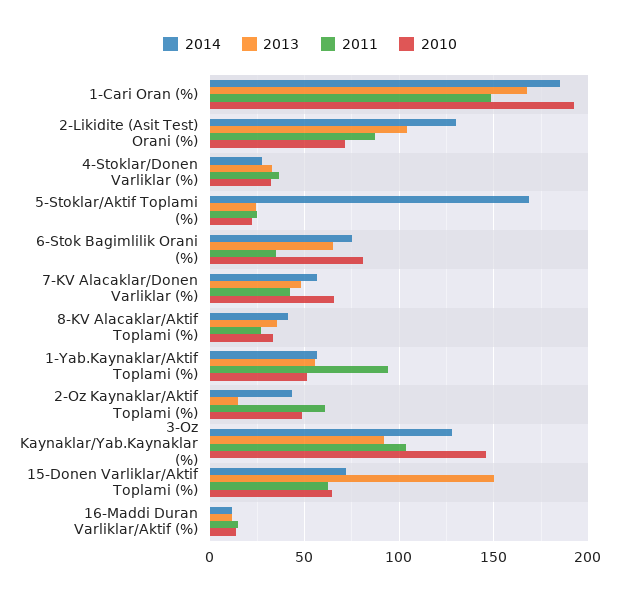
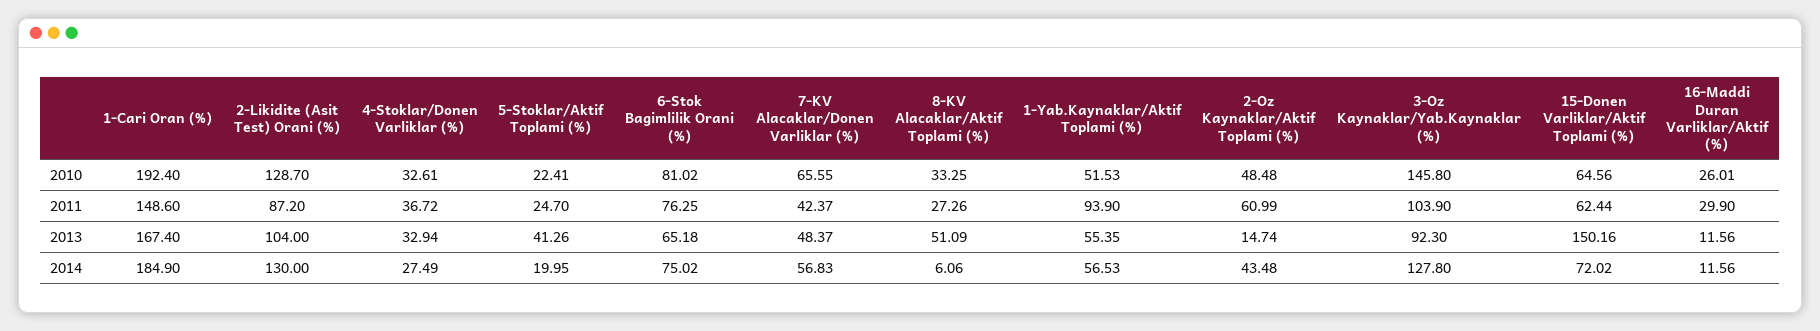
  {
    "2014": {
      "1-Cari Oran (%)": 184.9,
      "2-Likidite (Asit Test) Orani (%)": 130,
      "4-Stoklar/Donen Varliklar (%)": 27.49,
-     "5-Stoklar/Aktif Toplami (%)": 170,
+     "5-Stoklar/Aktif Toplami (%)": 19.95,
      "6-Stok Bagimlilik Orani (%)": 75.02,
      "7-KV Alacaklar/Donen Varliklar (%)": 56.83,
-     "8-KV Alacaklar/Aktif Toplami (%)": 40,
+     "8-KV Alacaklar/Aktif Toplami (%)": 6.06,
      "1-Yab.Kaynaklar/Aktif Toplami (%)": 56.53,
      "2-Oz Kaynaklar/Aktif Toplami (%)": 43.48,
      "3-Oz Kaynaklar/Yab.Kaynaklar (%)": 127.8,
      "15-Donen Varliklar/Aktif Toplami (%)": 72.02,
      "16-Maddi Duran Varliklar/Aktif (%)": 11.56
    },
    "2013": {
      "1-Cari Oran (%)": 167.4,
      "2-Likidite (Asit Test) Orani (%)": 104,
      "4-Stoklar/Donen Varliklar (%)": 32.94,
-     "5-Stoklar/Aktif Toplami (%)": 25,
+     "5-Stoklar/Aktif Toplami (%)": 41.26,
      "6-Stok Bagimlilik Orani (%)": 65.18,
      "7-KV Alacaklar/Donen Varliklar (%)": 48.37,
-     "8-KV Alacaklar/Aktif Toplami (%)": 35,
+     "8-KV Alacaklar/Aktif Toplami (%)": 51.09,
      "1-Yab.Kaynaklar/Aktif Toplami (%)": 55.35,
      "2-Oz Kaynaklar/Aktif Toplami (%)": 14.74,
      "3-Oz Kaynaklar/Yab.Kaynaklar (%)": 92.3,
      "15-Donen Varliklar/Aktif Toplami (%)": 150.16,
      "16-Maddi Duran Varliklar/Aktif (%)": 11.56
    },
    "2011": {
      "1-Cari Oran (%)": 148.6,
      "2-Likidite (Asit Test) Orani (%)": 87.2,
      "4-Stoklar/Donen Varliklar (%)": 36.72,
      "5-Stoklar/Aktif Toplami (%)": 24.7,
-     "6-Stok Bagimlilik Orani (%)": 35,
+     "6-Stok Bagimlilik Orani (%)": 76.25,
      "7-KV Alacaklar/Donen Varliklar (%)": 42.37,
      "8-KV Alacaklar/Aktif Toplami (%)": 27.26,
      "1-Yab.Kaynaklar/Aktif Toplami (%)": 93.9,
      "2-Oz Kaynaklar/Aktif Toplami (%)": 60.99,
      "3-Oz Kaynaklar/Yab.Kaynaklar (%)": 103.9,
      "15-Donen Varliklar/Aktif Toplami (%)": 62.44,
-     "16-Maddi Duran Varliklar/Aktif (%)": 15
+     "16-Maddi Duran Varliklar/Aktif (%)": 29.9
    },
    "2010": {
      "1-Cari Oran (%)": 192.4,
-     "2-Likidite (Asit Test) Orani (%)": 70,
+     "2-Likidite (Asit Test) Orani (%)": 128.7,
      "4-Stoklar/Donen Varliklar (%)": 32.61,
      "5-Stoklar/Aktif Toplami (%)": 22.41,
      "6-Stok Bagimlilik Orani (%)": 81.02,
      "7-KV Alacaklar/Donen Varliklar (%)": 65.55,
      "8-KV Alacaklar/Aktif Toplami (%)": 33.25,
      "1-Yab.Kaynaklar/Aktif Toplami (%)": 51.53,
      "2-Oz Kaynaklar/Aktif Toplami (%)": 48.48,
      "3-Oz Kaynaklar/Yab.Kaynaklar (%)": 145.8,
      "15-Donen Varliklar/Aktif Toplami (%)": 64.56,
-     "16-Maddi Duran Varliklar/Aktif (%)": 15
+     "16-Maddi Duran Varliklar/Aktif (%)": 26.01
    }
  }

